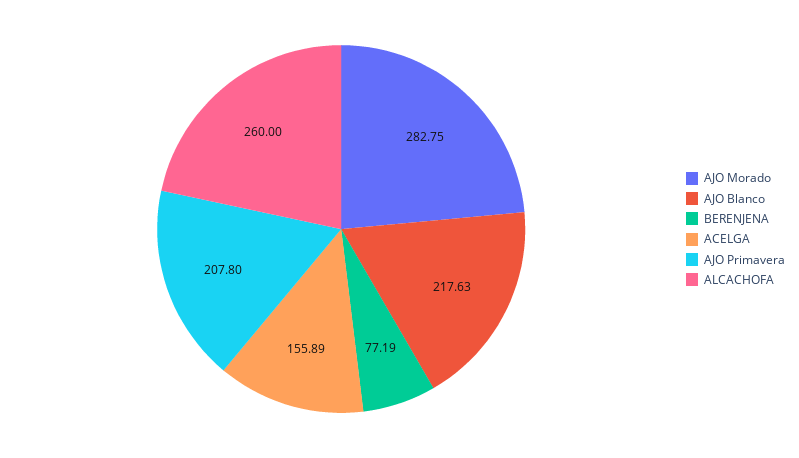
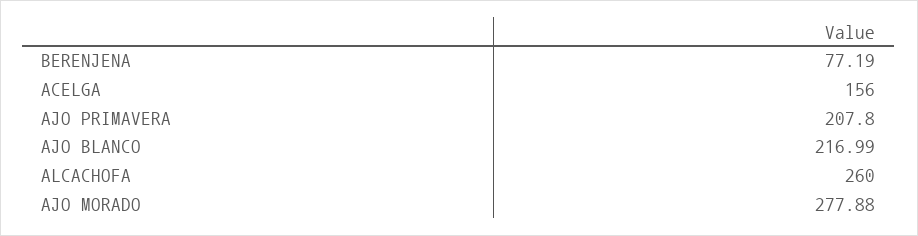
  {
-   "AJO Morado": 282.75,
+   "AJO Morado": 277.88,
-   "AJO Blanco": 217.63,
+   "AJO Blanco": 216.99,
    "BERENJENA": 77.19,
-   "ACELGA": 155.89,
+   "ACELGA": 156,
    "AJO Primavera": 207.8,
    "ALCACHOFA": 260
  }

